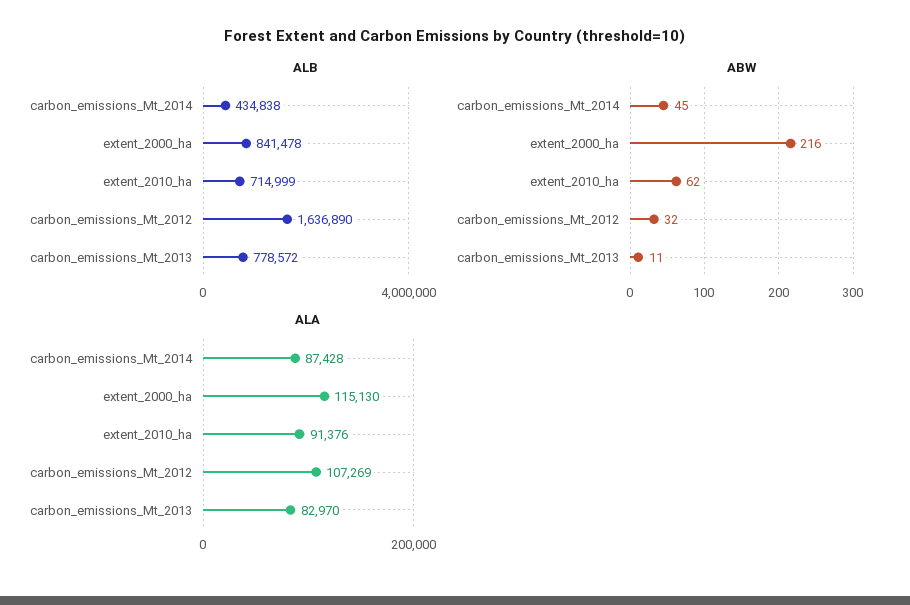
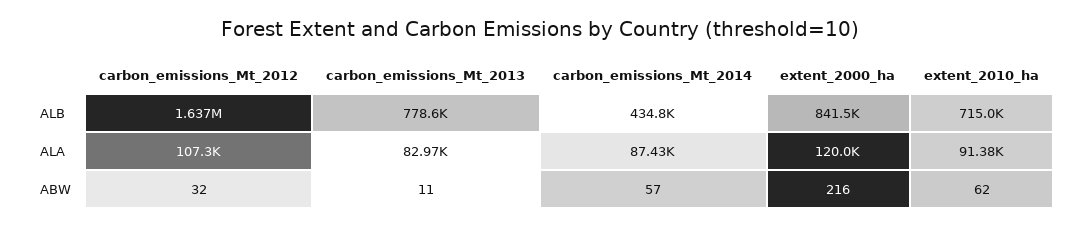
  {
    "ALB": {
      "carbon_emissions_Mt_2014": 434838,
      "extent_2000_ha": 841478,
      "extent_2010_ha": 714999,
      "carbon_emissions_Mt_2012": 1636890,
      "carbon_emissions_Mt_2013": 778572
    },
    "ABW": {
-     "carbon_emissions_Mt_2014": 45,
+     "carbon_emissions_Mt_2014": 57,
      "extent_2000_ha": 216,
      "extent_2010_ha": 62,
      "carbon_emissions_Mt_2012": 32,
      "carbon_emissions_Mt_2013": 11
    },
    "ALA": {
      "carbon_emissions_Mt_2014": 87428,
-     "extent_2000_ha": 115130,
+     "extent_2000_ha": 120000,
      "extent_2010_ha": 91376,
      "carbon_emissions_Mt_2012": 107269,
      "carbon_emissions_Mt_2013": 82970
    }
  }

